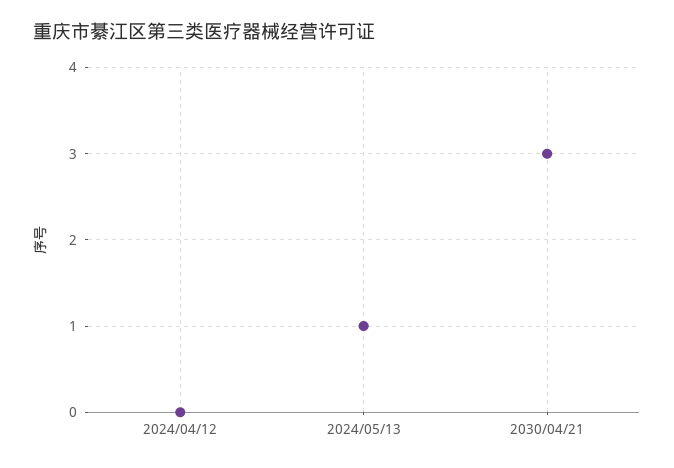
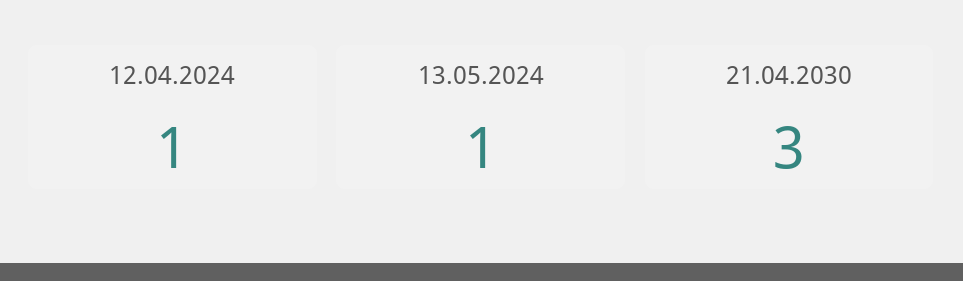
  {
-   "2024/04/12": 0,
+   "2024/04/12": 1,
    "2024/05/13": 1,
    "2030/04/21": 3
  }

